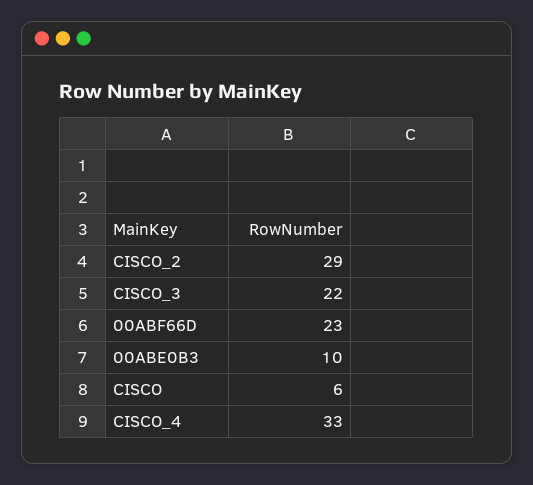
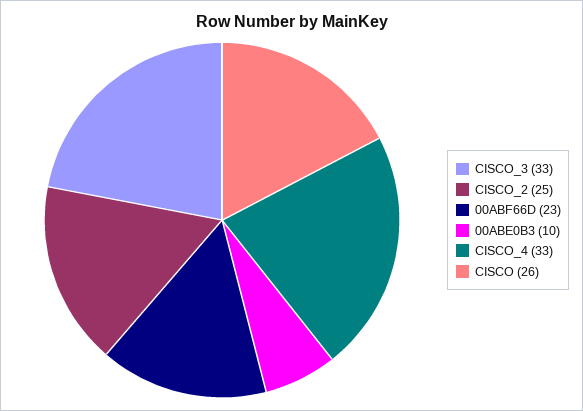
  {
-   "CISCO_2": 29,
+   "CISCO_2": 25,
-   "CISCO_3": 22,
+   "CISCO_3": 33,
    "00ABF66D": 23,
    "00ABE0B3": 10,
-   "CISCO": 6,
+   "CISCO": 26,
    "CISCO_4": 33
  }

